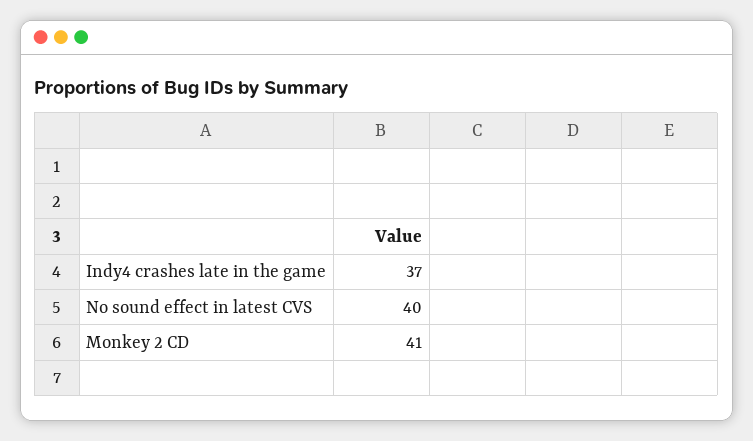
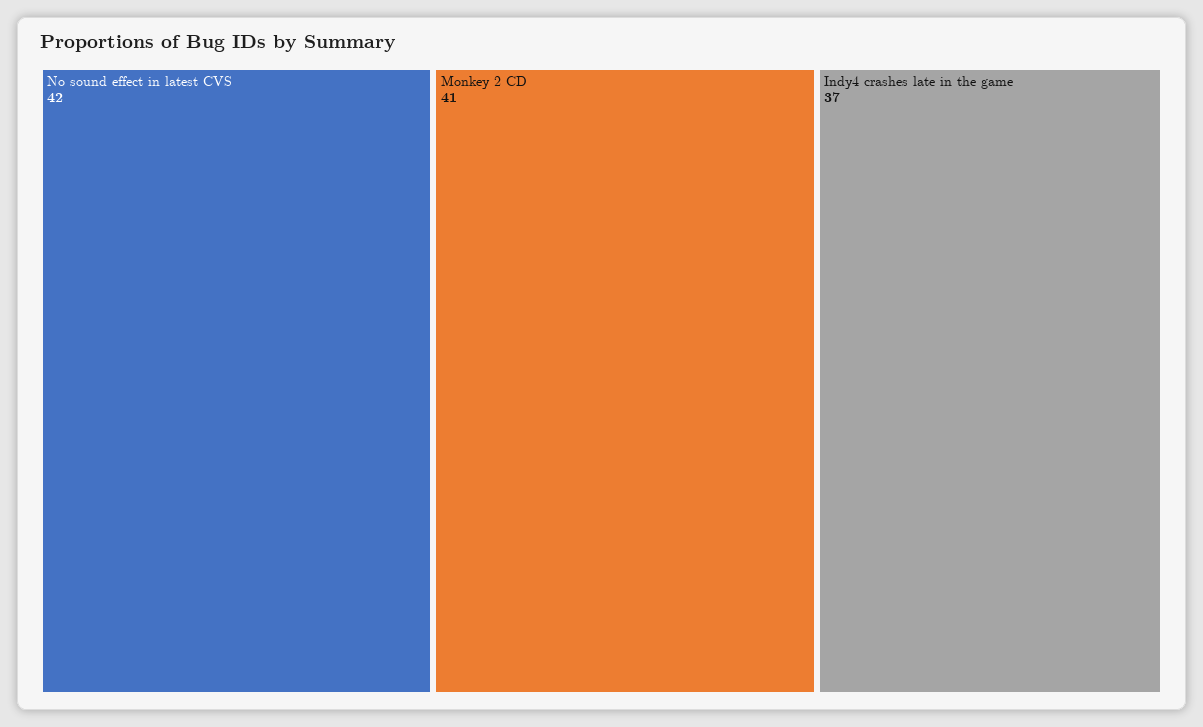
  {
    "Indy4 crashes late in the game": 37,
-   "No sound effect in latest CVS": 40,
+   "No sound effect in latest CVS": 42,
    "Monkey 2 CD": 41
  }

